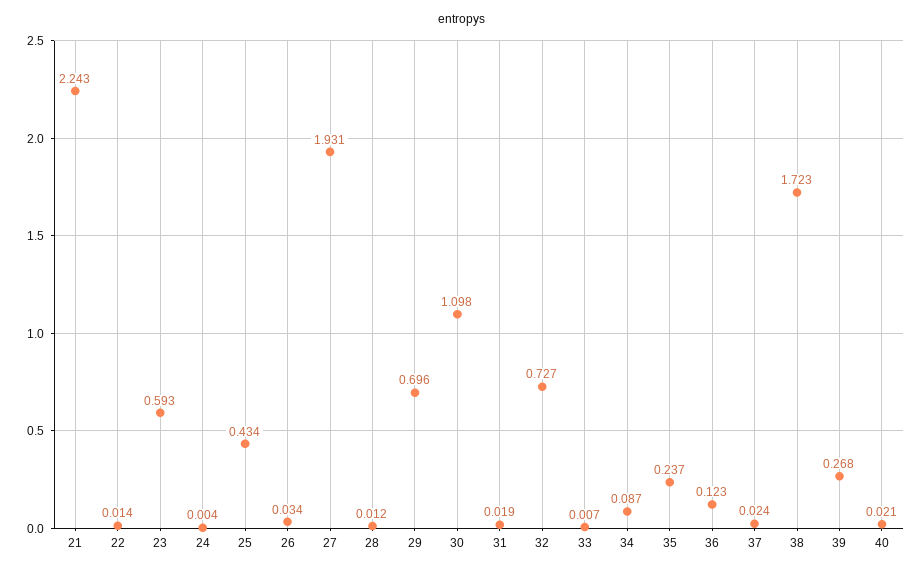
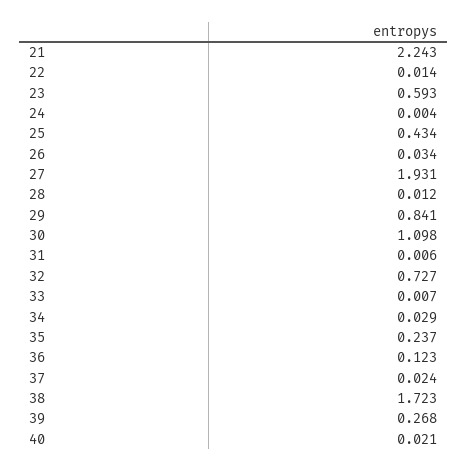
  {
    "21": 2.243,
    "22": 0.014,
    "23": 0.593,
    "24": 0.004,
    "25": 0.434,
    "26": 0.034,
    "27": 1.931,
    "28": 0.012,
-   "29": 0.696,
+   "29": 0.841,
    "30": 1.098,
-   "31": 0.019,
+   "31": 0.006,
    "32": 0.727,
    "33": 0.007,
-   "34": 0.087,
+   "34": 0.029,
    "35": 0.237,
    "36": 0.123,
    "37": 0.024,
    "38": 1.723,
    "39": 0.268,
    "40": 0.021
  }

